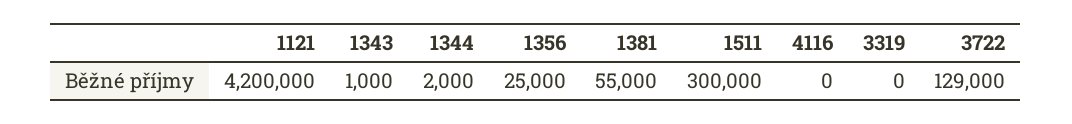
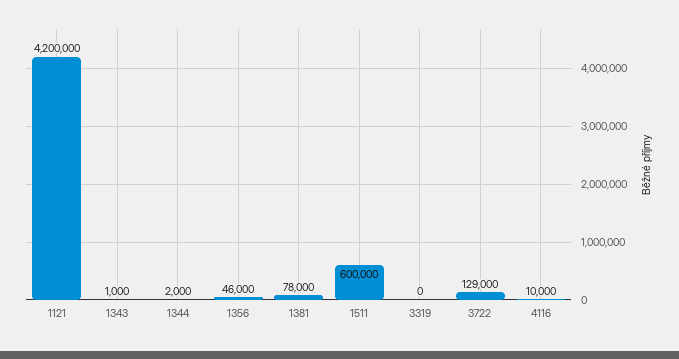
  {
    "1121": 4200000,
    "1343": 1000,
    "1344": 2000,
-   "1356": 25000,
+   "1356": 46000,
-   "1381": 55000,
+   "1381": 78000,
-   "1511": 300000,
+   "1511": 600000,
-   "4116": 0,
+   "4116": 10000,
    "3319": 0,
    "3722": 129000
  }

